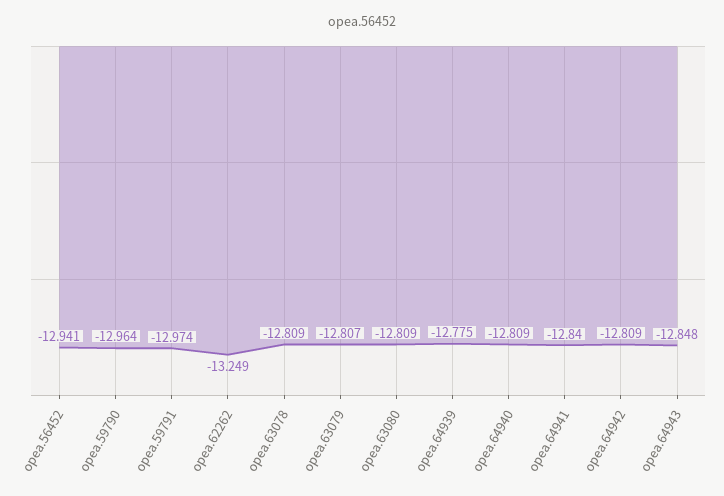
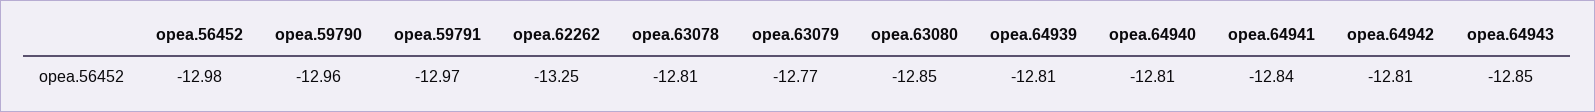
  {
-   "opea.56452": -12.941,
+   "opea.56452": -12.98,
    "opea.59790": -12.964,
    "opea.59791": -12.974,
    "opea.62262": -13.249,
    "opea.63078": -12.809,
-   "opea.63079": -12.807,
+   "opea.63079": -12.77,
-   "opea.63080": -12.809,
+   "opea.63080": -12.85,
-   "opea.64939": -12.775,
+   "opea.64939": -12.81,
    "opea.64940": -12.809,
    "opea.64941": -12.84,
    "opea.64942": -12.809,
    "opea.64943": -12.848
  }

